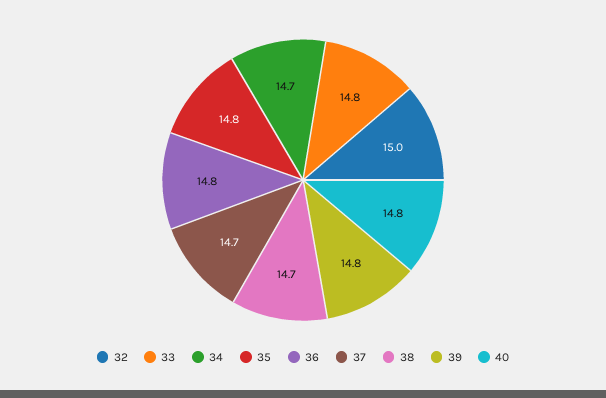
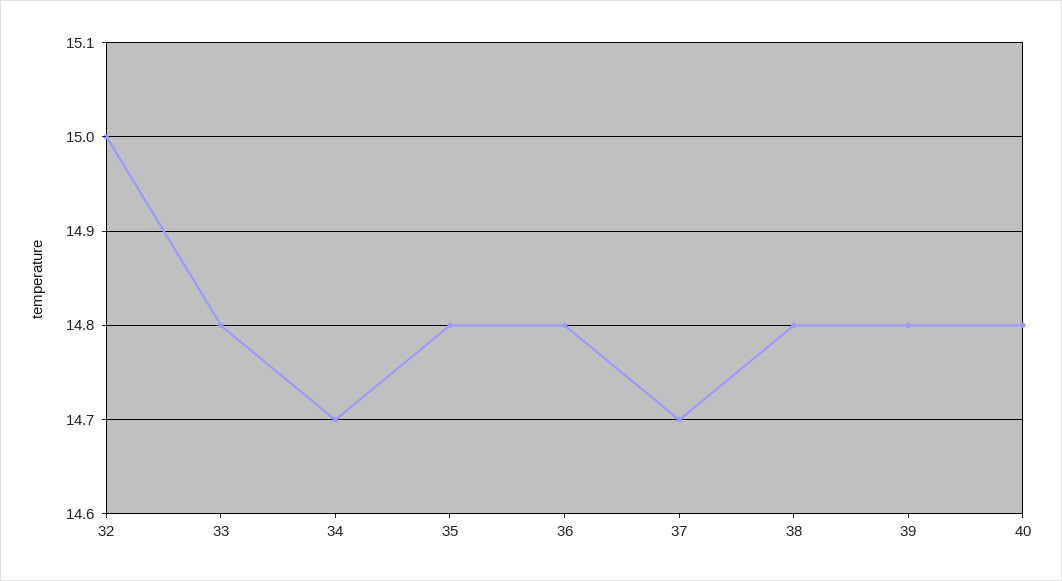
  {
    "32": 15,
    "33": 14.8,
    "34": 14.7,
    "35": 14.8,
    "36": 14.8,
    "37": 14.7,
-   "38": 14.7,
+   "38": 14.8,
    "39": 14.8,
    "40": 14.8
  }

